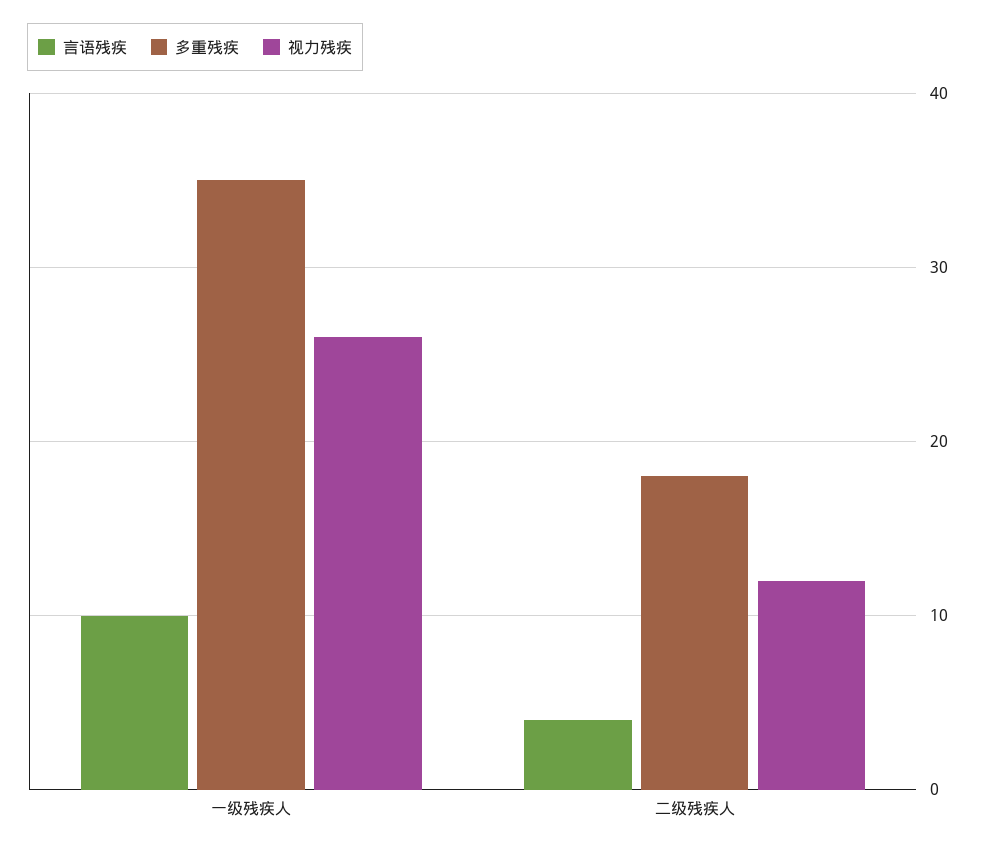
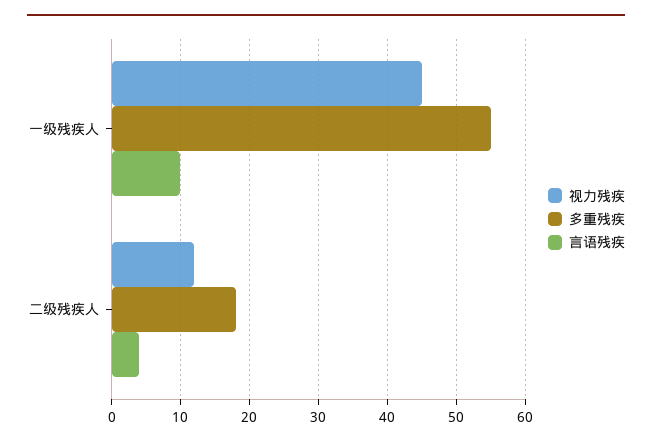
  {
    "言语残疾": {
      "一级残疾人": 10,
      "二级残疾人": 4
    },
    "多重残疾": {
-     "一级残疾人": 35,
+     "一级残疾人": 55,
      "二级残疾人": 18
    },
    "视力残疾": {
-     "一级残疾人": 26,
+     "一级残疾人": 45,
      "二级残疾人": 12
    }
  }

